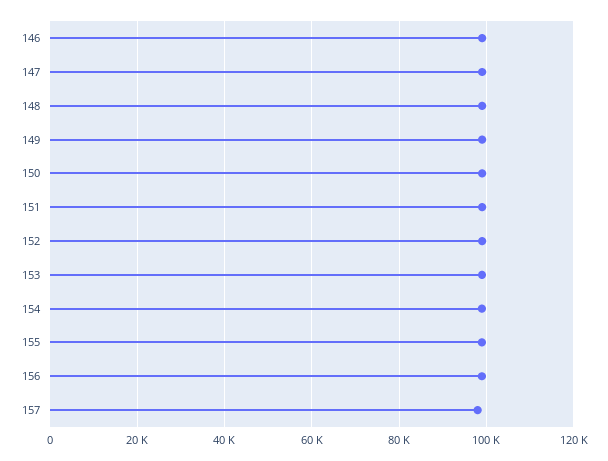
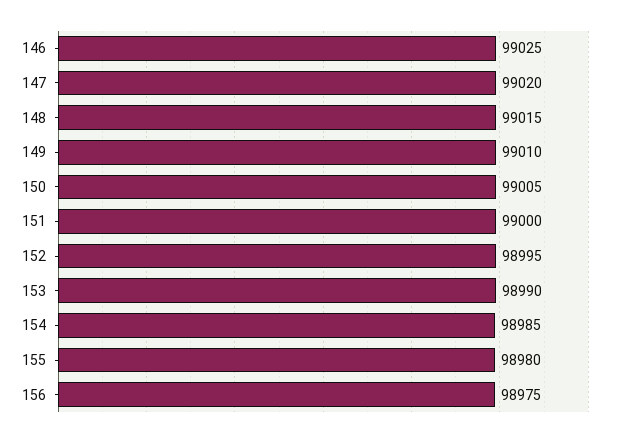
  {
    "146": 99025,
    "147": 99020,
    "148": 99015,
    "149": 99010,
    "150": 99005,
    "151": 99000,
    "152": 98995,
    "153": 98990,
    "154": 98985,
    "155": 98980,
-   "156": 98975,
+   "156": 98975
-   "157": 98000
  }

